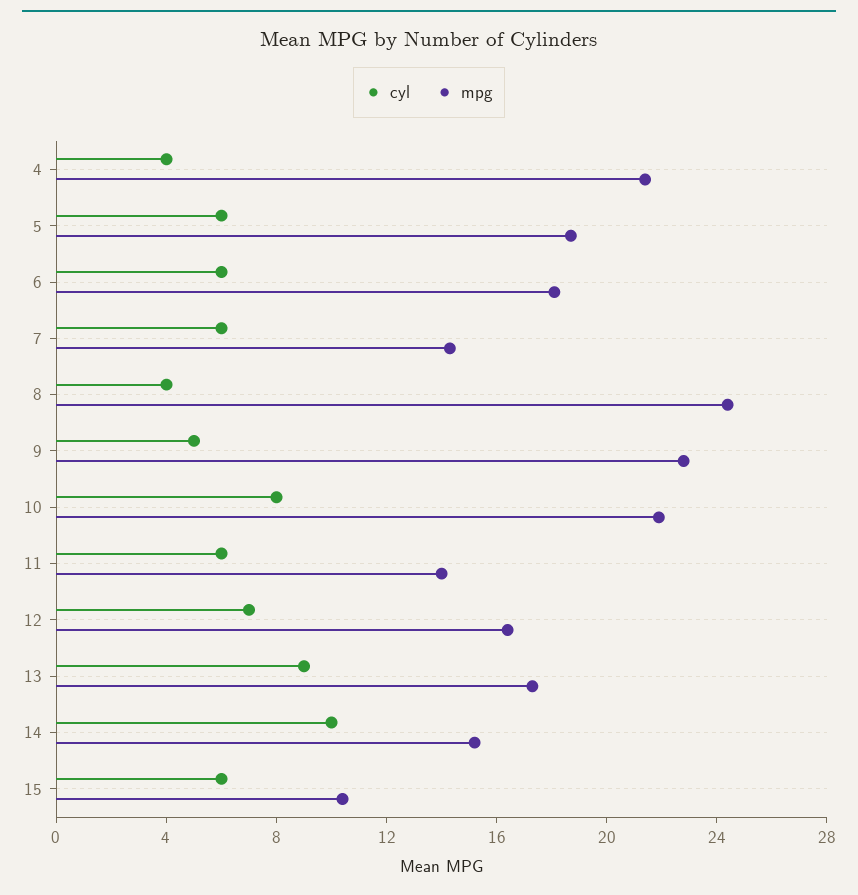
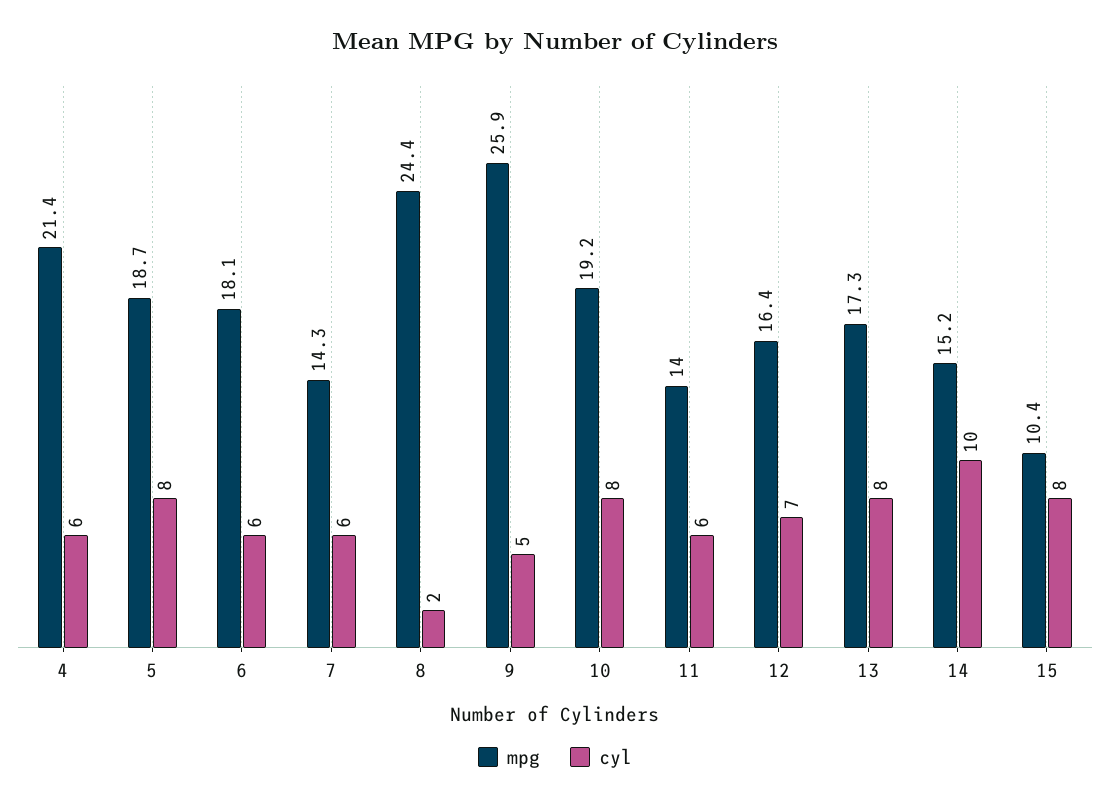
  {
    "cyl": {
-     "4": 4,
+     "4": 6,
-     "5": 6,
+     "5": 8,
      "6": 6,
      "7": 6,
-     "8": 4,
+     "8": 2,
      "9": 5,
      "10": 8,
      "11": 6,
      "12": 7,
-     "13": 9,
+     "13": 8,
      "14": 10,
-     "15": 6
+     "15": 8
    },
    "mpg": {
      "4": 21.4,
      "5": 18.7,
      "6": 18.1,
      "7": 14.3,
      "8": 24.4,
-     "9": 23,
+     "9": 25.9,
-     "10": 22,
+     "10": 19.2,
      "11": 14,
      "12": 16.4,
      "13": 17.3,
      "14": 15.2,
      "15": 10.4
    }
  }

